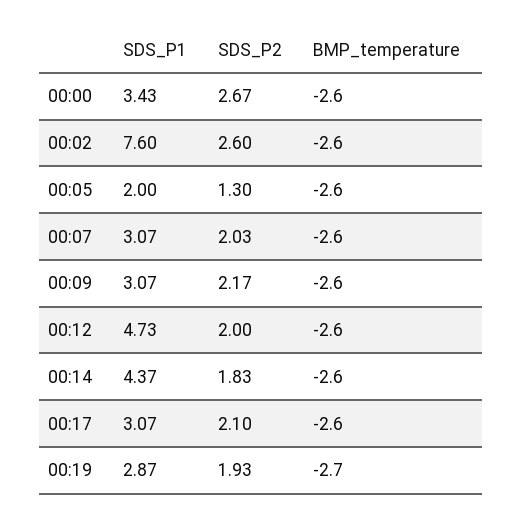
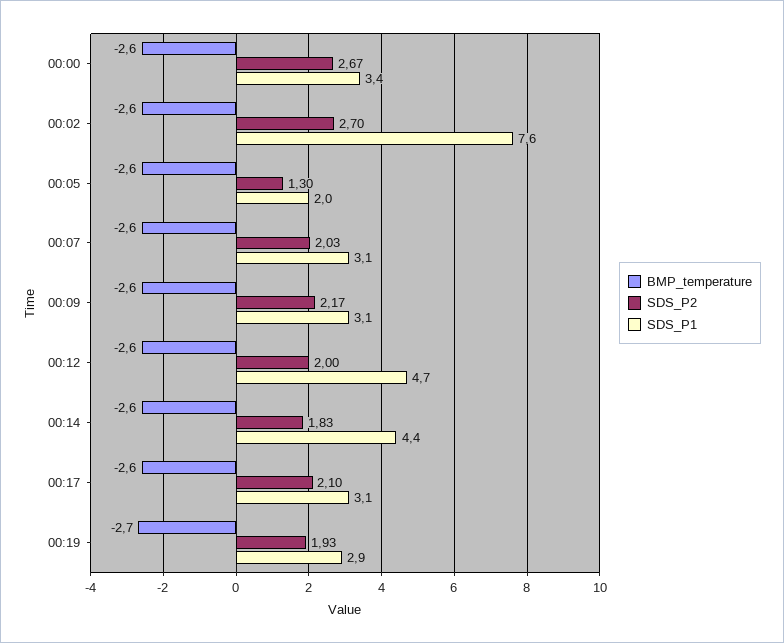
  {
    "SDS_P1": {
      "00:00": 3.43,
      "00:02": 7.6,
      "00:05": 2,
      "00:07": 3.07,
      "00:09": 3.07,
      "00:12": 4.73,
      "00:14": 4.37,
      "00:17": 3.07,
      "00:19": 2.87
    },
    "SDS_P2": {
      "00:00": 2.67,
-     "00:02": 2.6,
+     "00:02": 2.7,
      "00:05": 1.3,
      "00:07": 2.03,
      "00:09": 2.17,
      "00:12": 2,
      "00:14": 1.83,
      "00:17": 2.1,
      "00:19": 1.93
    },
    "BMP_temperature": {
      "00:00": -2.6,
      "00:02": -2.6,
      "00:05": -2.6,
      "00:07": -2.6,
      "00:09": -2.6,
      "00:12": -2.6,
      "00:14": -2.6,
      "00:17": -2.6,
      "00:19": -2.7
    }
  }

